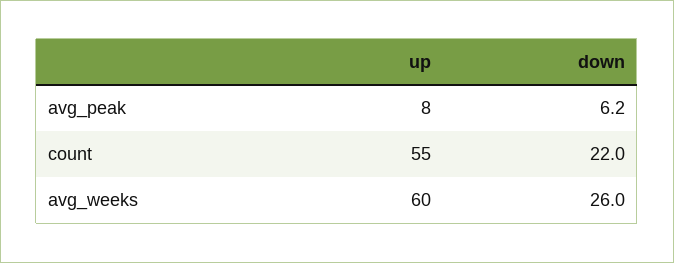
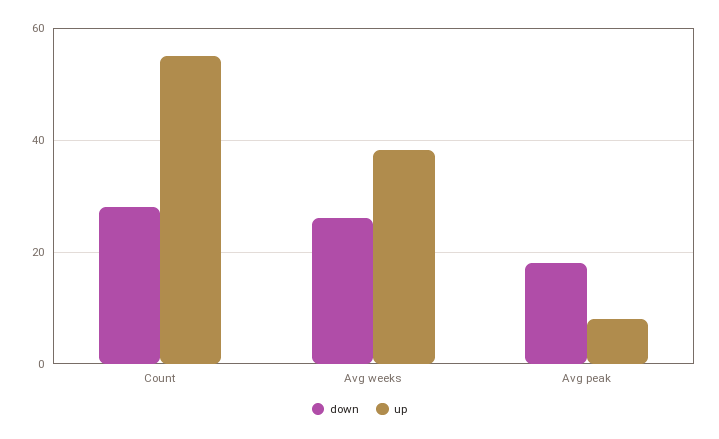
  {
    "up": {
      "avg_peak": 8,
      "count": 55,
-     "avg_weeks": 60
+     "avg_weeks": 38
    },
    "down": {
-     "avg_peak": 6.2,
+     "avg_peak": 18,
-     "count": 22,
+     "count": 28,
      "avg_weeks": 26
    }
  }

